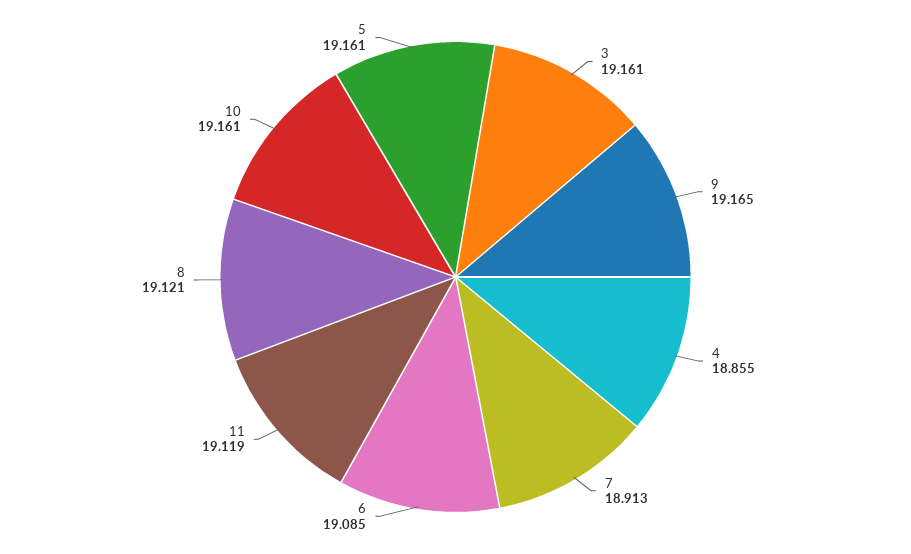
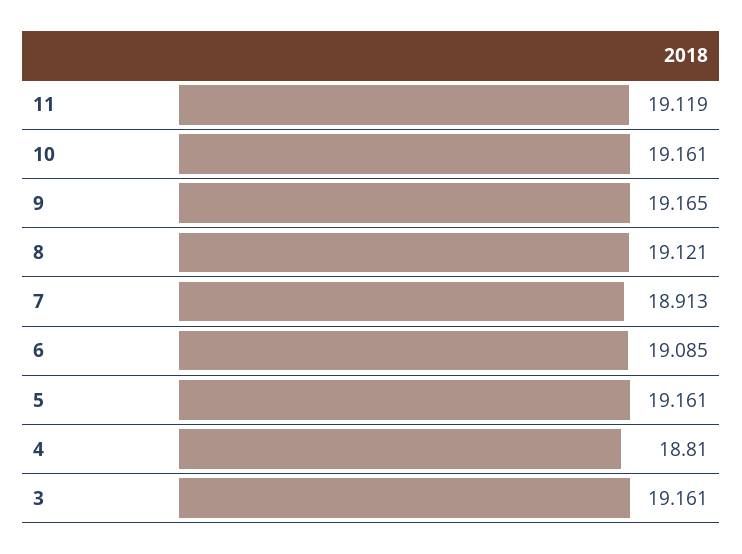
  {
    "3": 19.161,
    "9": 19.165,
-   "4": 18.855,
+   "4": 18.81,
    "7": 18.913,
    "6": 19.085,
    "11": 19.119,
    "8": 19.121,
    "10": 19.161,
    "5": 19.161
  }

